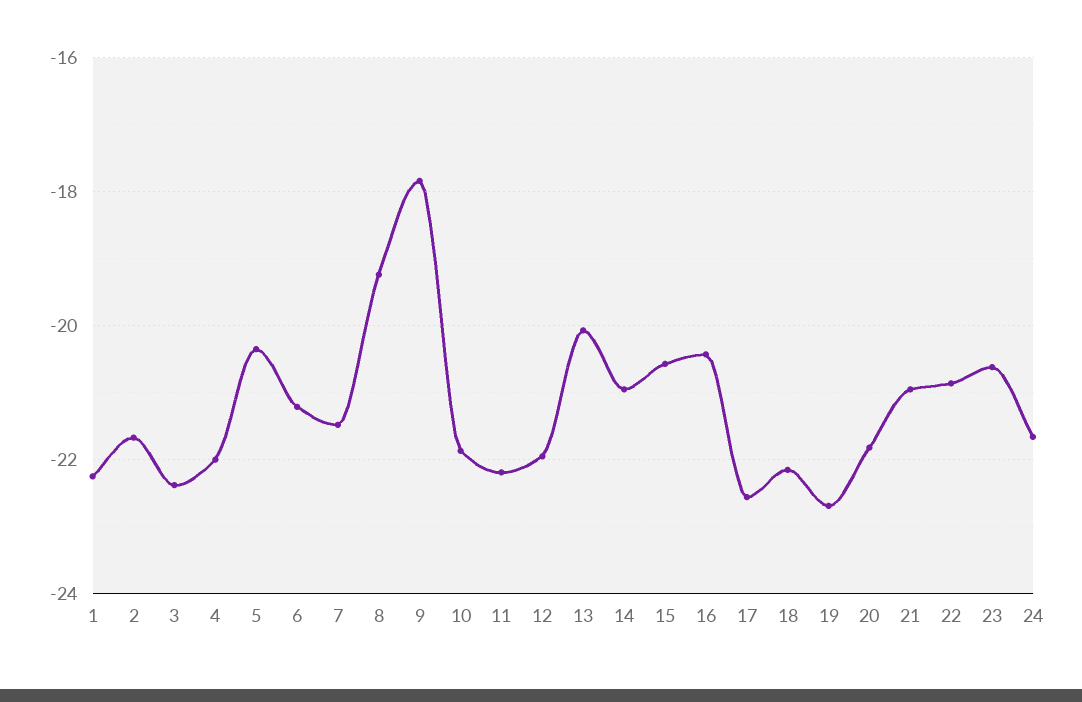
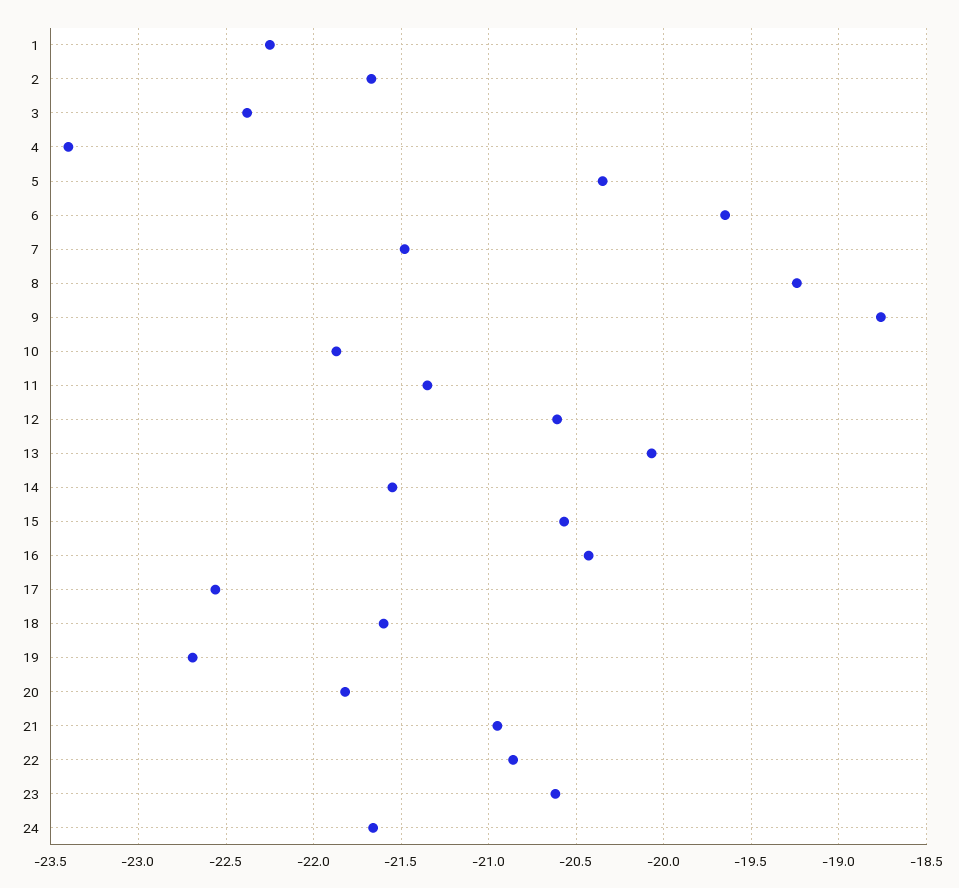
  {
    "1": -22.25,
    "2": -21.65,
    "3": -22.4,
-   "4": -22,
+   "4": -23.4,
    "5": -20.35,
-   "6": -21.2,
+   "6": -19.65,
    "7": -21.5,
    "8": -19.25,
-   "9": -17.8,
+   "9": -18.75,
    "10": -21.85,
-   "11": -22.2,
+   "11": -21.35,
-   "12": -22,
+   "12": -20.6,
    "13": -20.05,
-   "14": -21,
+   "14": -21.55,
    "15": -20.55,
    "16": -20.45,
    "17": -22.55,
-   "18": -22.2,
+   "18": -21.6,
    "19": -22.7,
    "20": -21.8,
    "21": -20.95,
    "22": -20.85,
    "23": -20.6,
    "24": -21.65
  }

